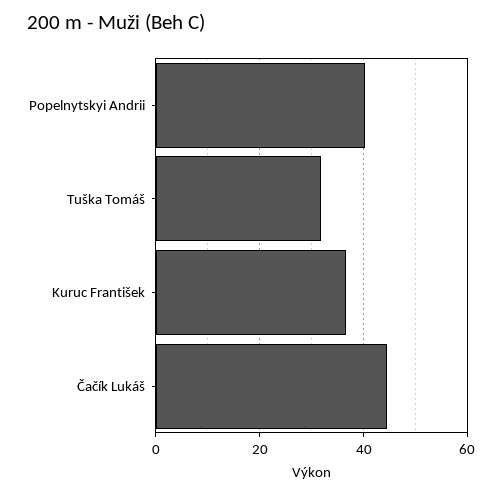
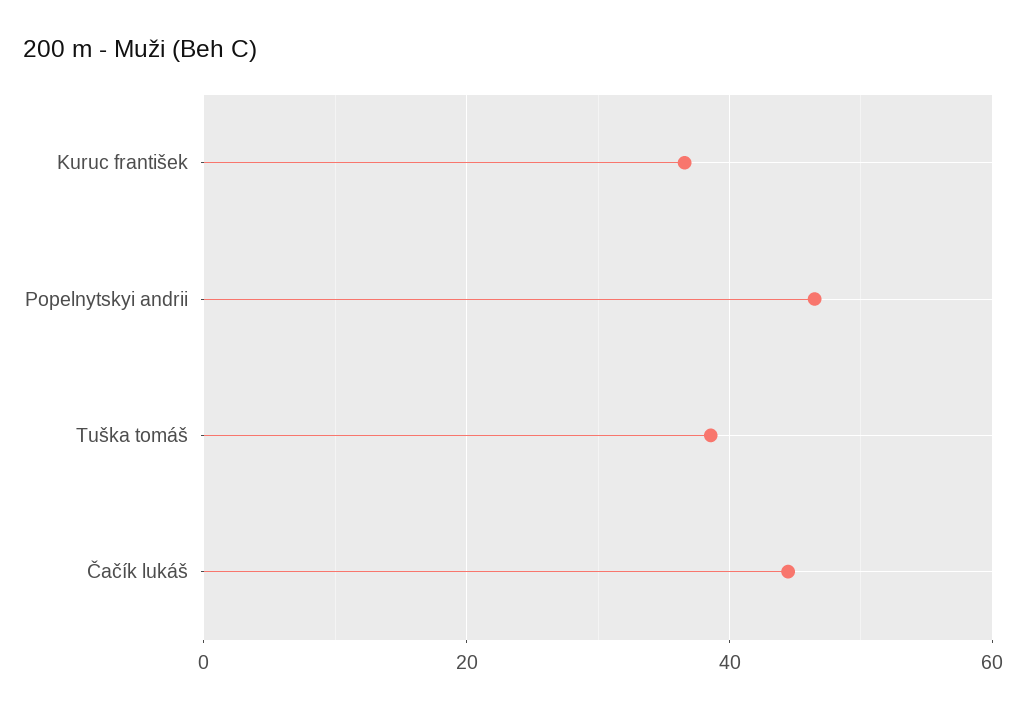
  {
-   "Popelnytskyi Andrii": 40,
+   "Popelnytskyi Andrii": 46,
-   "Tuška Tomáš": 32,
+   "Tuška Tomáš": 38,
    "Kuruc František": 36,
    "Čačík Lukáš": 44
  }

